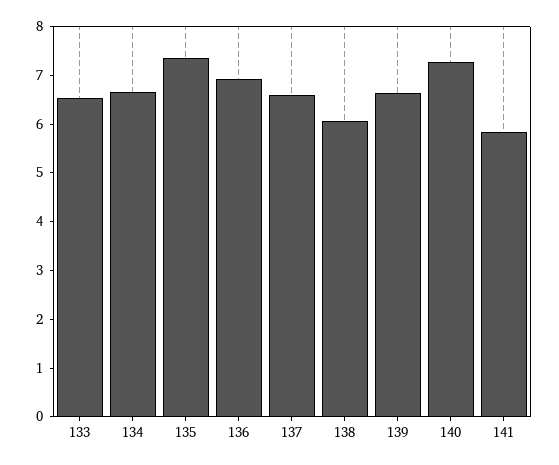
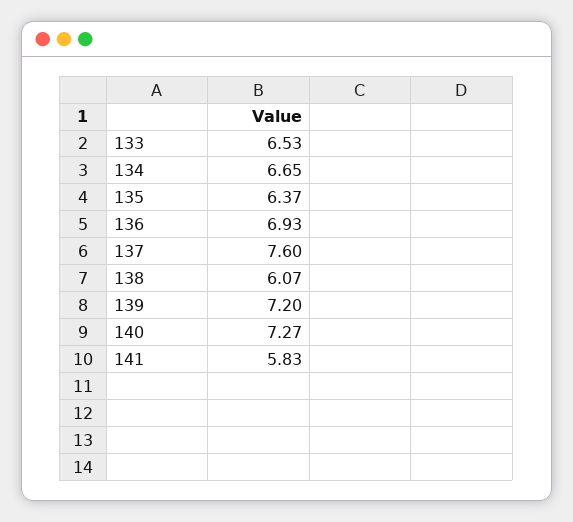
  {
    "133": 6.53,
    "134": 6.65,
-   "135": 7.4,
+   "135": 6.37,
    "136": 6.93,
-   "137": 6.6,
+   "137": 7.6,
    "138": 6.07,
-   "139": 6.6,
+   "139": 7.2,
    "140": 7.27,
    "141": 5.83
  }

